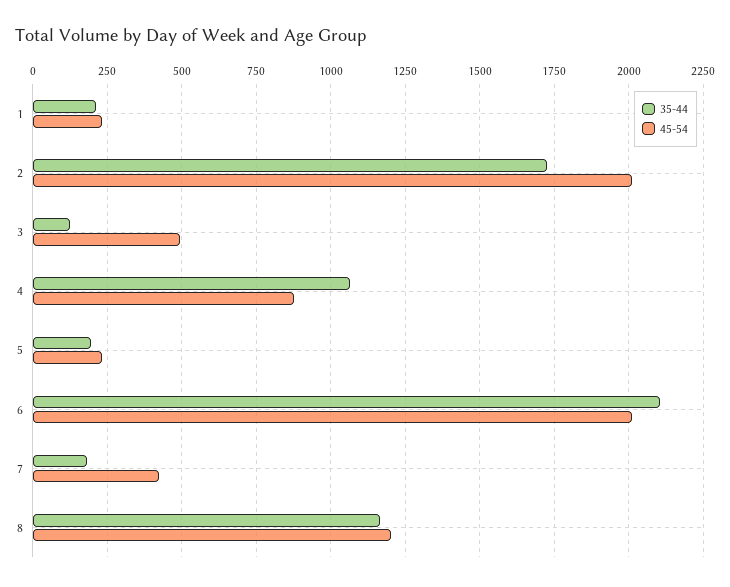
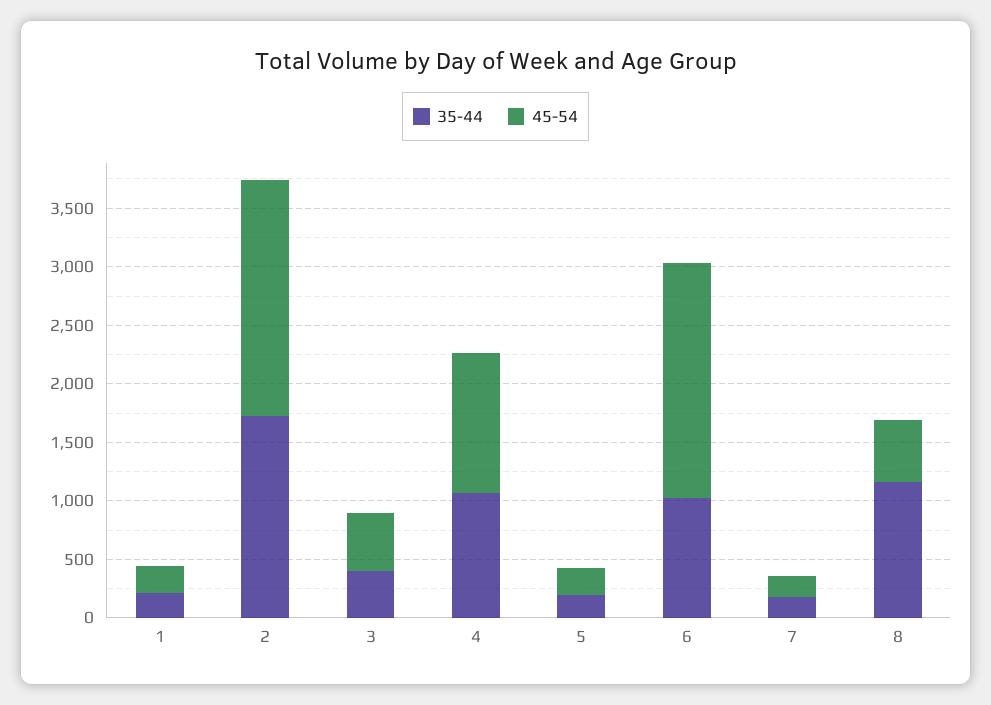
  {
    "35-44": {
      "1": 200,
      "2": 1725,
-     "3": 125,
+     "3": 400,
      "4": 1075,
      "5": 200,
-     "6": 2100,
+     "6": 1000,
      "7": 175,
      "8": 1175
    },
    "45-54": {
      "1": 225,
      "2": 2000,
      "3": 500,
-     "4": 875,
+     "4": 1200,
      "5": 225,
      "6": 2000,
-     "7": 425,
+     "7": 200,
-     "8": 1200
+     "8": 500
    }
  }

